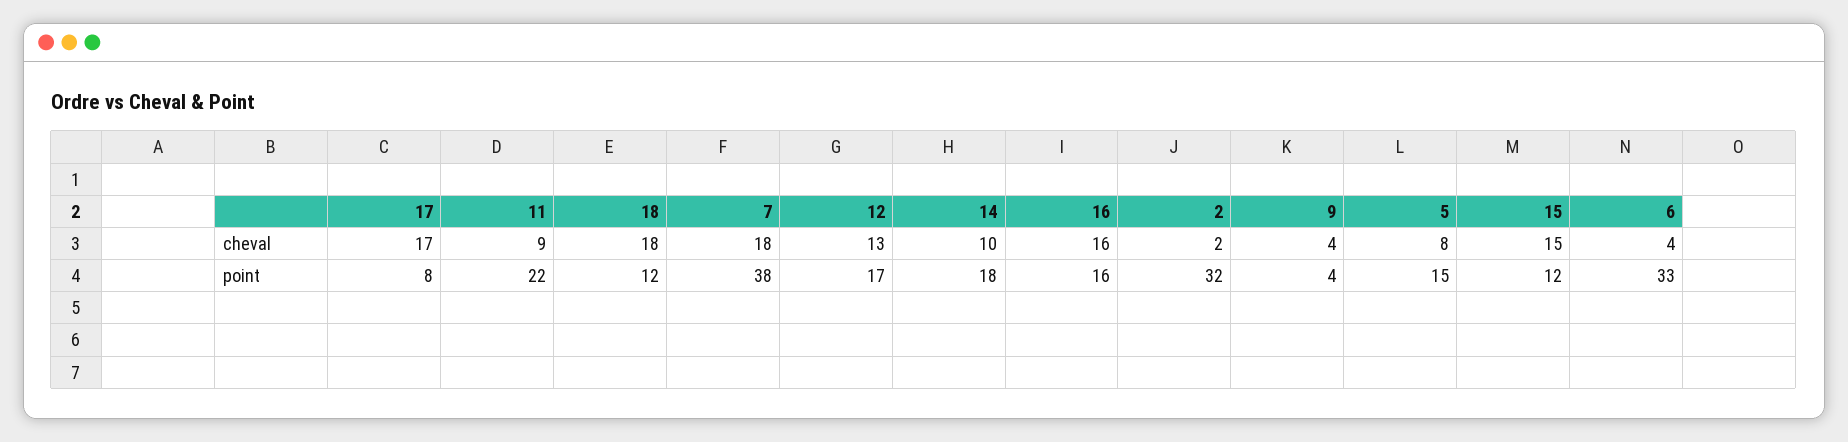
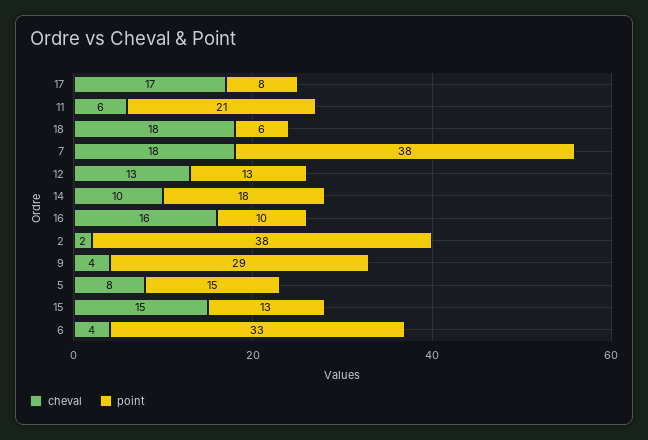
  {
    "cheval": {
      "17": 17,
-     "11": 9,
+     "11": 6,
      "18": 18,
      "7": 18,
      "12": 13,
      "14": 10,
      "16": 16,
      "2": 2,
      "9": 4,
      "5": 8,
      "15": 15,
      "6": 4
    },
    "point": {
      "17": 8,
-     "11": 22,
+     "11": 21,
-     "18": 12,
+     "18": 6,
      "7": 38,
-     "12": 17,
+     "12": 13,
      "14": 18,
-     "16": 16,
+     "16": 10,
-     "2": 32,
+     "2": 38,
-     "9": 4,
+     "9": 29,
      "5": 15,
-     "15": 12,
+     "15": 13,
      "6": 33
    }
  }

